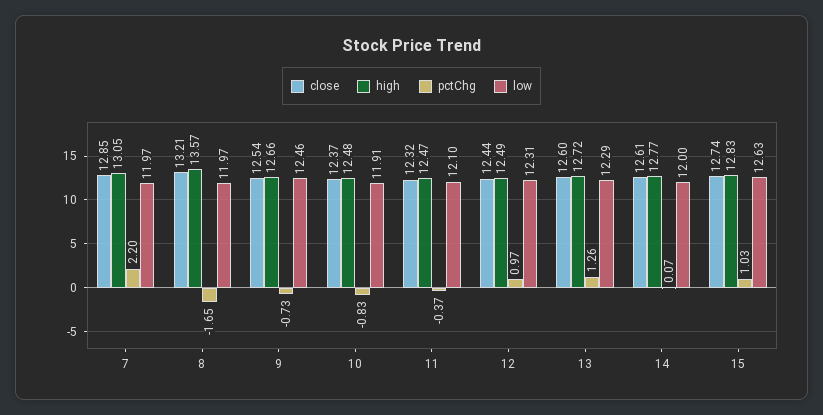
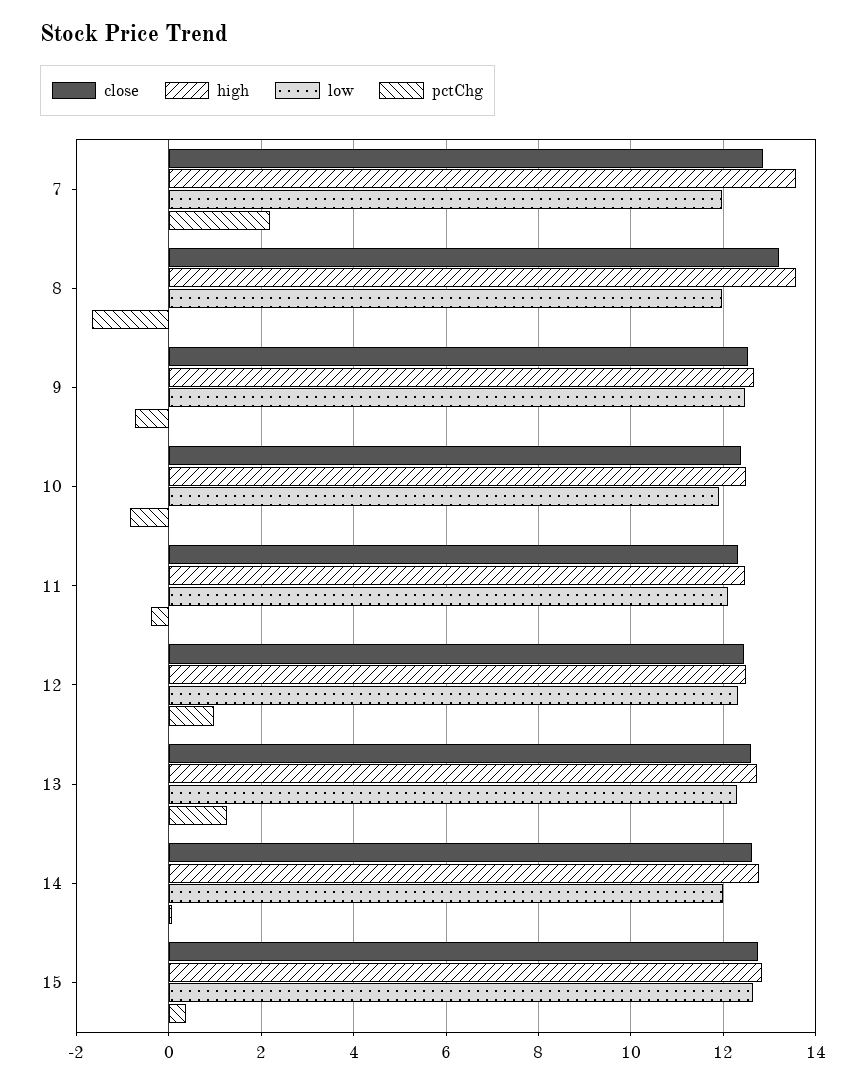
  {
    "close": {
      "7": 12.85,
      "8": 13.21,
      "9": 12.54,
      "10": 12.37,
      "11": 12.32,
      "12": 12.44,
      "13": 12.6,
      "14": 12.61,
      "15": 12.74
    },
    "high": {
-     "7": 13.05,
+     "7": 13.6,
      "8": 13.57,
      "9": 12.66,
      "10": 12.48,
      "11": 12.47,
      "12": 12.49,
      "13": 12.72,
      "14": 12.77,
      "15": 12.83
    },
    "pctChg": {
      "7": 2.2,
      "8": -1.65,
      "9": -0.73,
      "10": -0.83,
      "11": -0.37,
      "12": 0.97,
      "13": 1.26,
      "14": 0.07,
-     "15": 1.03
+     "15": 0.4
    },
    "low": {
      "7": 11.97,
      "8": 11.97,
      "9": 12.46,
      "10": 11.91,
      "11": 12.1,
      "12": 12.31,
      "13": 12.29,
      "14": 12,
      "15": 12.63
    }
  }

